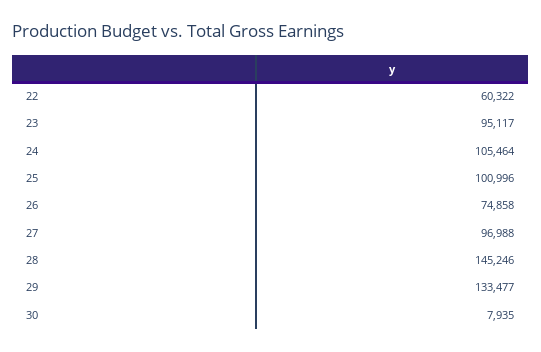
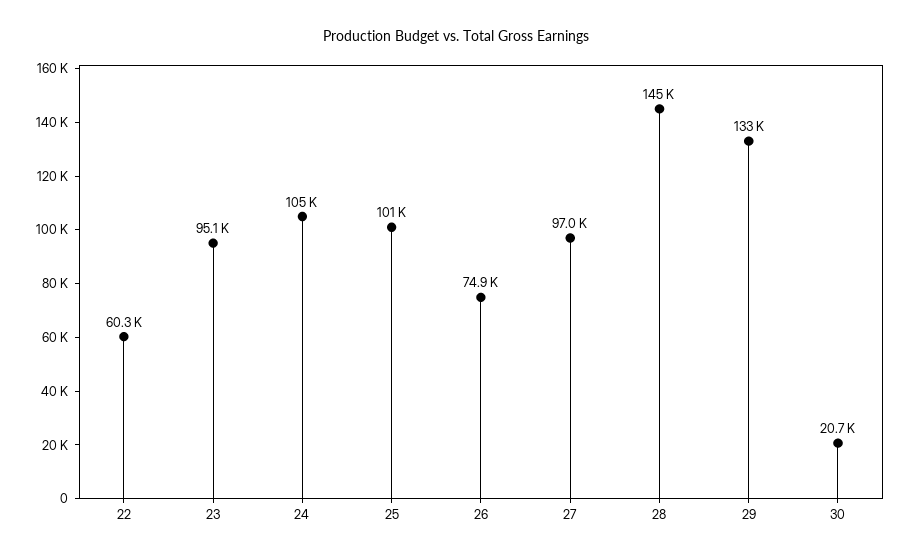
  {
    "22": 60322,
    "23": 95117,
    "24": 105464,
    "25": 100996,
    "26": 74858,
    "27": 96988,
    "28": 145246,
    "29": 133477,
-   "30": 7935
+   "30": 20700
  }

